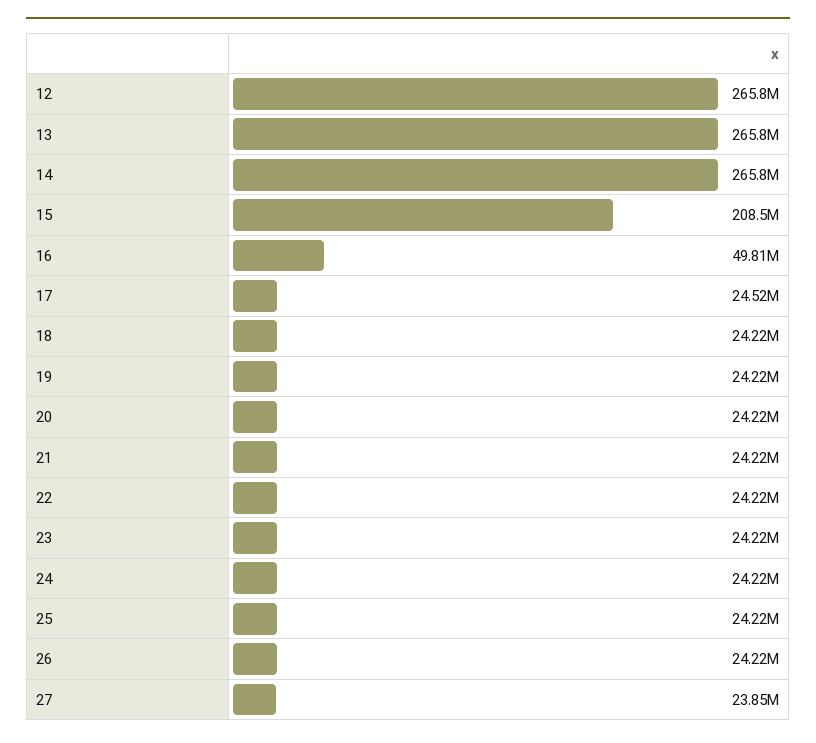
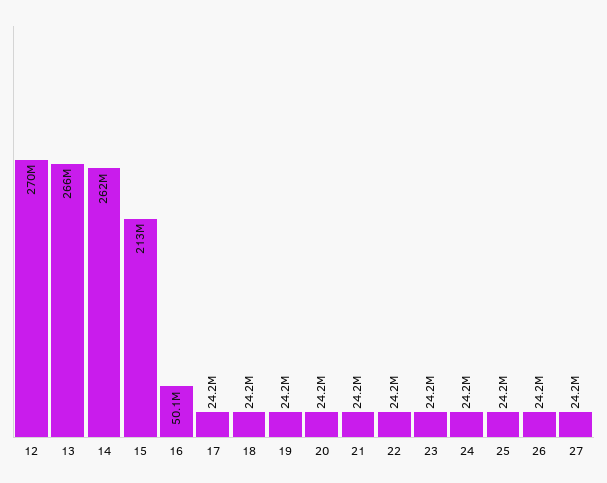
  {
-   "12": 265800000,
+   "12": 270000000,
    "13": 265800000,
-   "14": 265800000,
+   "14": 262000000,
-   "15": 208500000,
+   "15": 213000000,
-   "16": 49810000,
+   "16": 50100000,
-   "17": 24520000,
+   "17": 24200000,
    "18": 24220000,
    "19": 24220000,
    "20": 24220000,
    "21": 24220000,
    "22": 24220000,
    "23": 24220000,
    "24": 24220000,
    "25": 24220000,
    "26": 24220000,
-   "27": 23850000
+   "27": 24200000
  }

